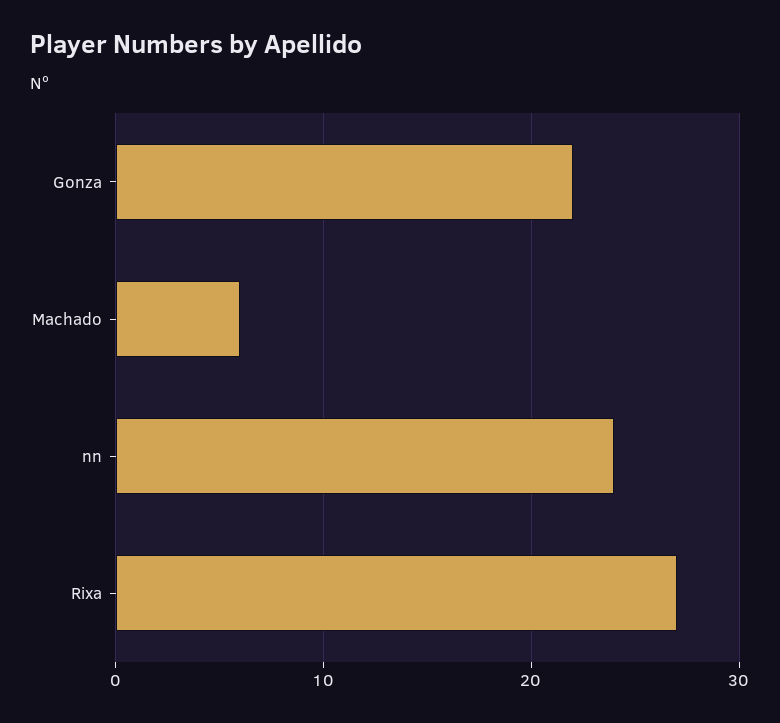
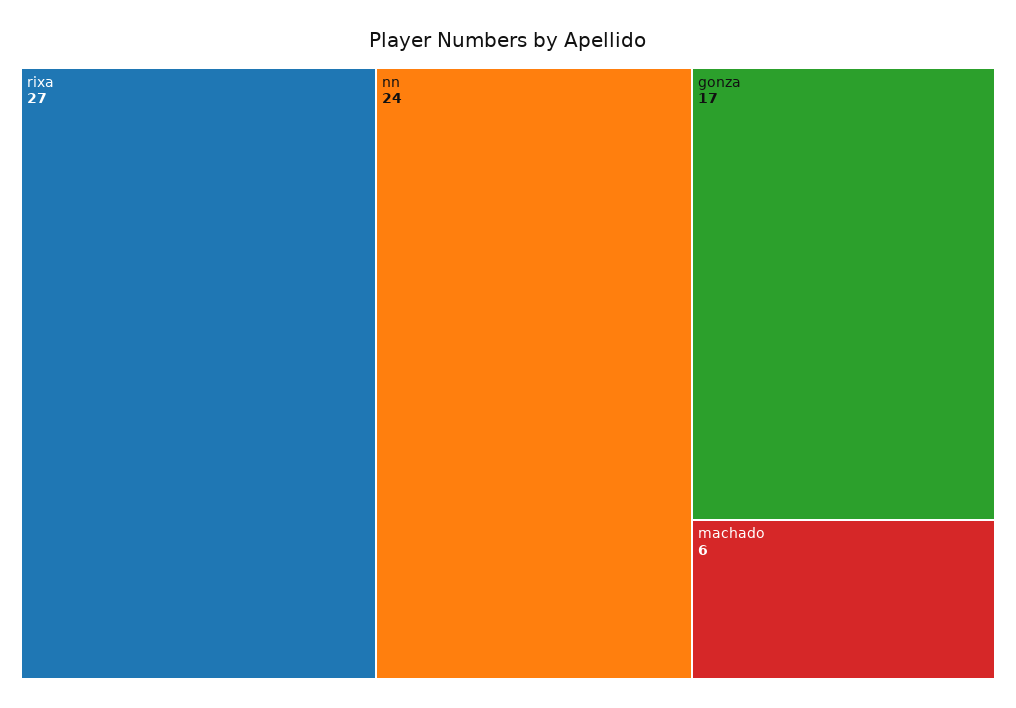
  {
-   "Gonza": 22,
+   "Gonza": 17,
    "Machado": 6,
    "nn": 24,
    "Rixa": 27
  }

